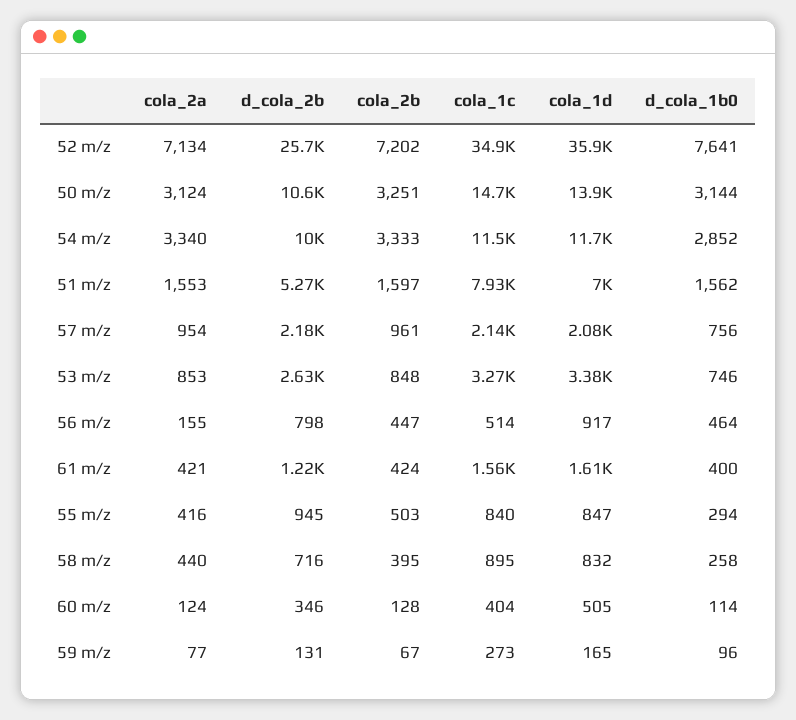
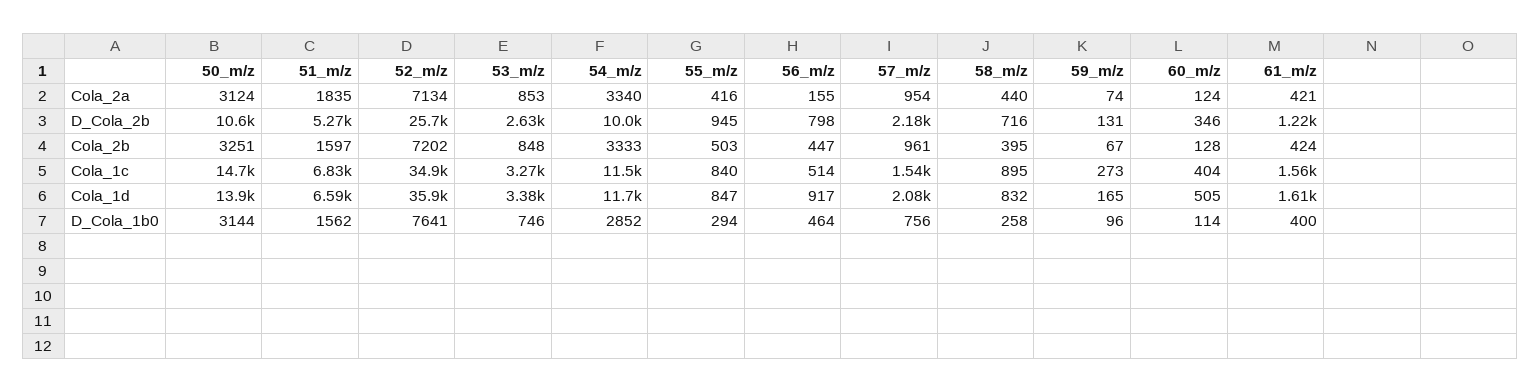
  {
    "cola_2a": {
      "52 m/z": 7134,
      "50 m/z": 3124,
      "54 m/z": 3340,
-     "51 m/z": 1553,
+     "51 m/z": 1835,
      "57 m/z": 954,
      "53 m/z": 853,
      "56 m/z": 155,
      "61 m/z": 421,
      "55 m/z": 416,
      "58 m/z": 440,
      "60 m/z": 124,
-     "59 m/z": 77
+     "59 m/z": 74
    },
    "d_cola_2b": {
      "52 m/z": 25700,
      "50 m/z": 10600,
      "54 m/z": 10000,
      "51 m/z": 5270,
      "57 m/z": 2180,
      "53 m/z": 2630,
      "56 m/z": 798,
      "61 m/z": 1220,
      "55 m/z": 945,
      "58 m/z": 716,
      "60 m/z": 346,
      "59 m/z": 131
    },
    "cola_2b": {
      "52 m/z": 7202,
      "50 m/z": 3251,
      "54 m/z": 3333,
      "51 m/z": 1597,
      "57 m/z": 961,
      "53 m/z": 848,
      "56 m/z": 447,
      "61 m/z": 424,
      "55 m/z": 503,
      "58 m/z": 395,
      "60 m/z": 128,
      "59 m/z": 67
    },
    "cola_1c": {
      "52 m/z": 34900,
      "50 m/z": 14700,
      "54 m/z": 11500,
-     "51 m/z": 7930,
+     "51 m/z": 6830,
-     "57 m/z": 2140,
+     "57 m/z": 1540,
      "53 m/z": 3270,
      "56 m/z": 514,
      "61 m/z": 1560,
      "55 m/z": 840,
      "58 m/z": 895,
      "60 m/z": 404,
      "59 m/z": 273
    },
    "cola_1d": {
      "52 m/z": 35900,
      "50 m/z": 13900,
      "54 m/z": 11700,
-     "51 m/z": 7000,
+     "51 m/z": 6590,
      "57 m/z": 2080,
      "53 m/z": 3380,
      "56 m/z": 917,
      "61 m/z": 1610,
      "55 m/z": 847,
      "58 m/z": 832,
      "60 m/z": 505,
      "59 m/z": 165
    },
    "d_cola_1b0": {
      "52 m/z": 7641,
      "50 m/z": 3144,
      "54 m/z": 2852,
      "51 m/z": 1562,
      "57 m/z": 756,
      "53 m/z": 746,
      "56 m/z": 464,
      "61 m/z": 400,
      "55 m/z": 294,
      "58 m/z": 258,
      "60 m/z": 114,
      "59 m/z": 96
    }
  }

